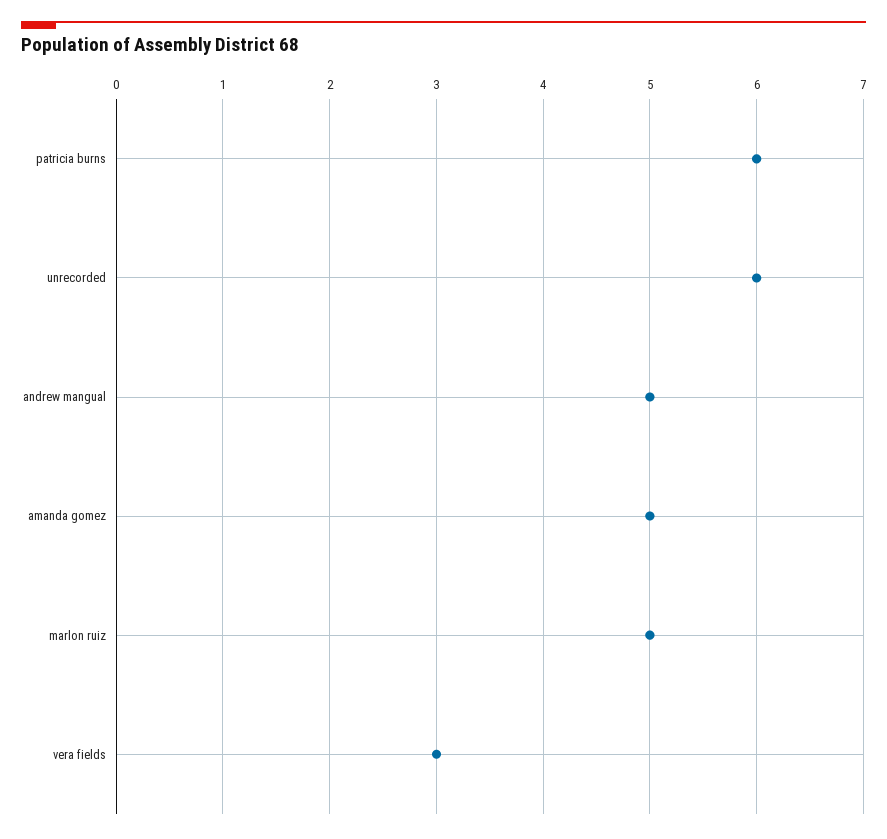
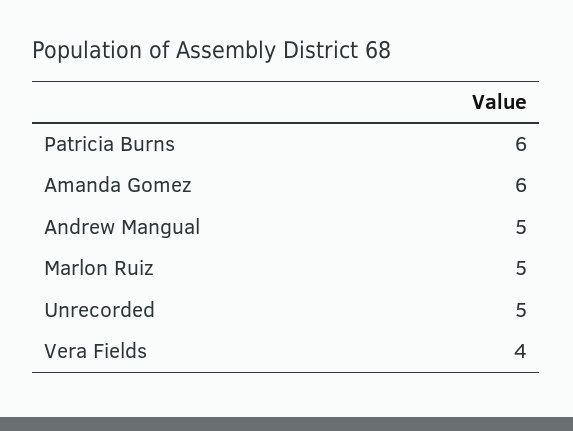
  {
    "patricia burns": 6,
-   "unrecorded": 6,
+   "unrecorded": 5,
    "andrew mangual": 5,
-   "amanda gomez": 5,
+   "amanda gomez": 6,
    "marlon ruiz": 5,
-   "vera fields": 3
+   "vera fields": 4
  }

